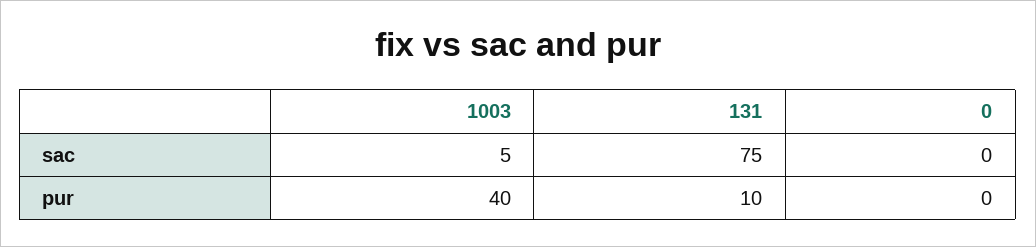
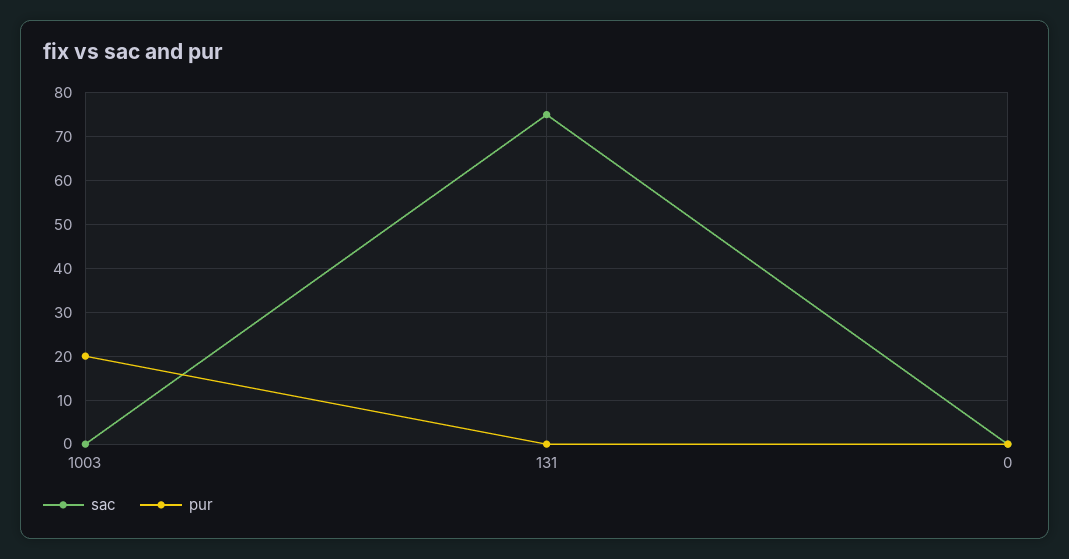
  {
    "sac": {
-     "1003": 5,
+     "1003": 0,
      "131": 75,
      "0": 0
    },
    "pur": {
-     "1003": 40,
+     "1003": 20,
-     "131": 10,
+     "131": 0,
      "0": 0
    }
  }

